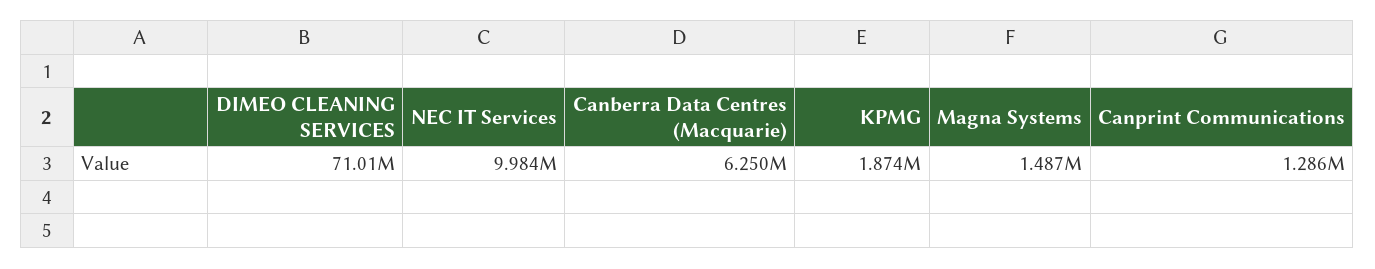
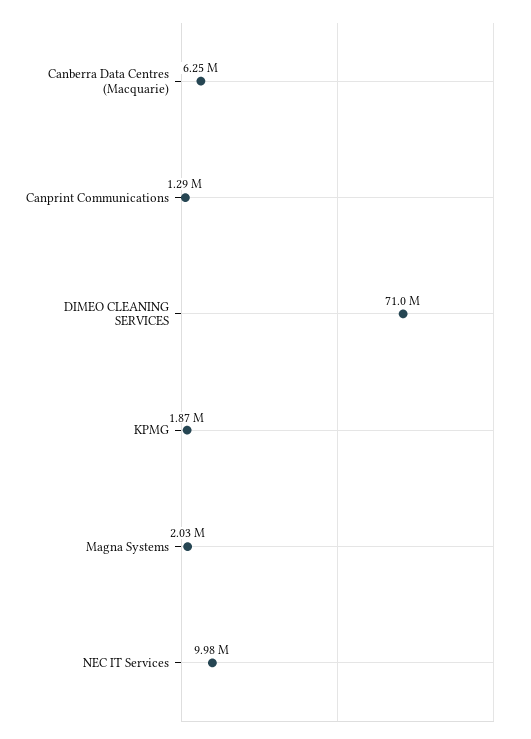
  {
    "DIMEO CLEANING SERVICES": 71010000,
    "NEC IT Services": 9984000,
    "Canberra Data Centres (Macquarie)": 6250000,
    "KPMG": 1874000,
-   "Magna Systems": 1487000,
+   "Magna Systems": 2030000,
    "Canprint Communications": 1286000
  }

